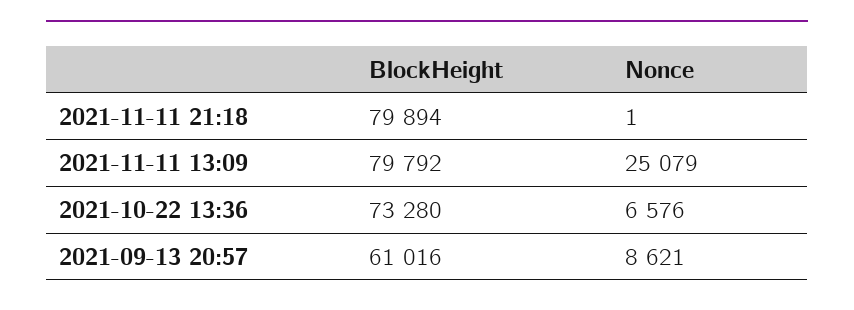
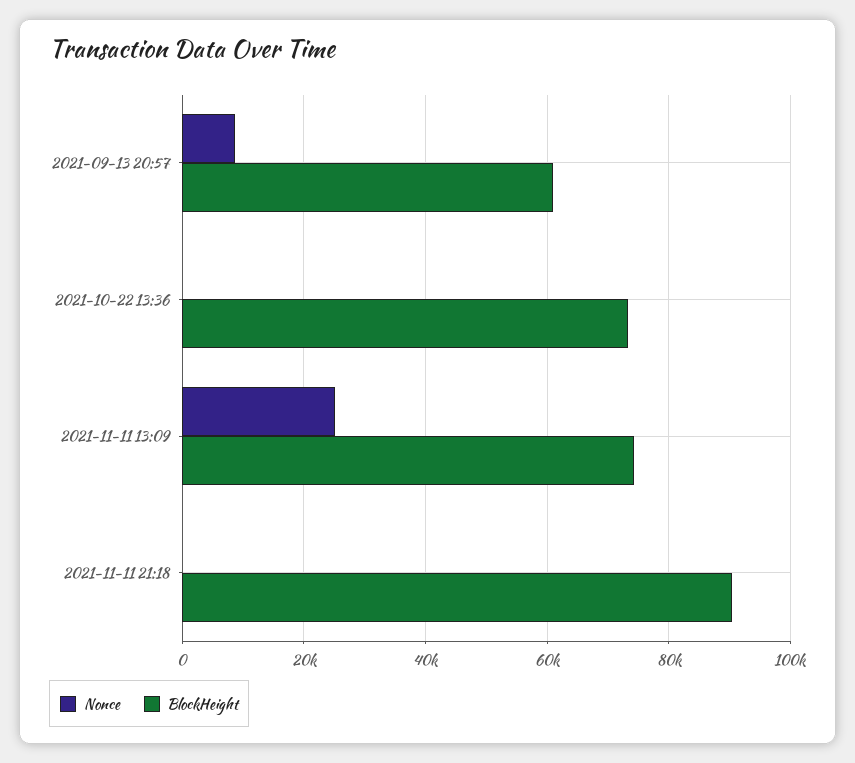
  {
    "BlockHeight": {
-     "2021-11-11 21:18": 79894,
+     "2021-11-11 21:18": 90000,
-     "2021-11-11 13:09": 79792,
+     "2021-11-11 13:09": 74000,
      "2021-10-22 13:36": 73280,
      "2021-09-13 20:57": 61016
    },
    "Nonce": {
      "2021-11-11 21:18": 1,
      "2021-11-11 13:09": 25079,
-     "2021-10-22 13:36": 6576,
+     "2021-10-22 13:36": 0,
      "2021-09-13 20:57": 8621
    }
  }

